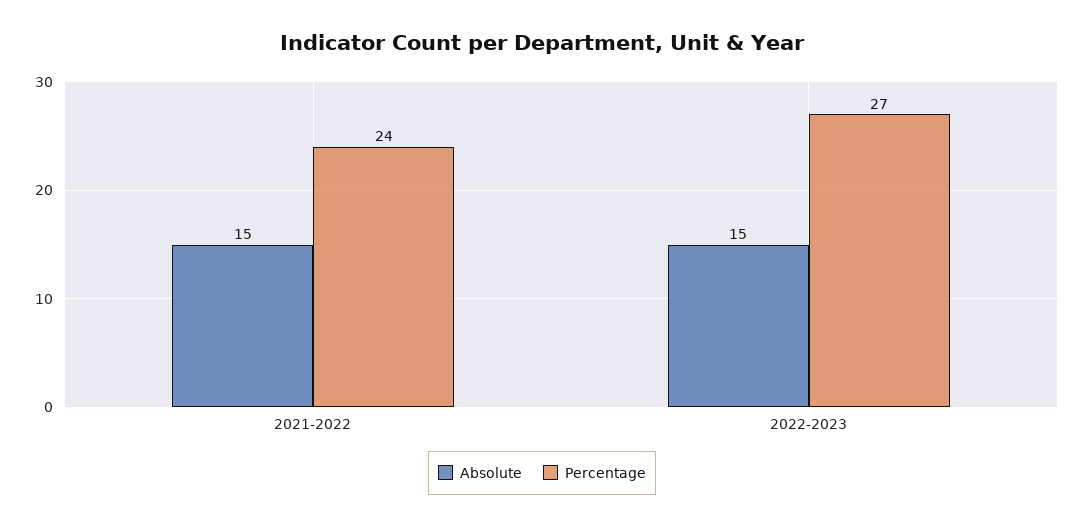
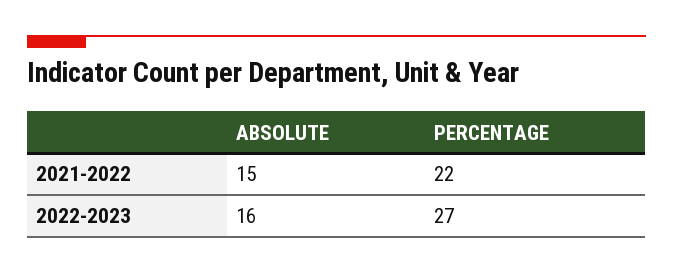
  {
    "Absolute": {
      "2021-2022": 15,
-     "2022-2023": 15
+     "2022-2023": 16
    },
    "Percentage": {
-     "2021-2022": 24,
+     "2021-2022": 22,
      "2022-2023": 27
    }
  }

